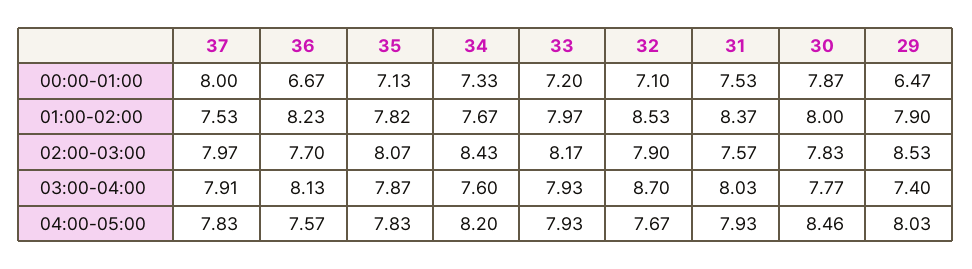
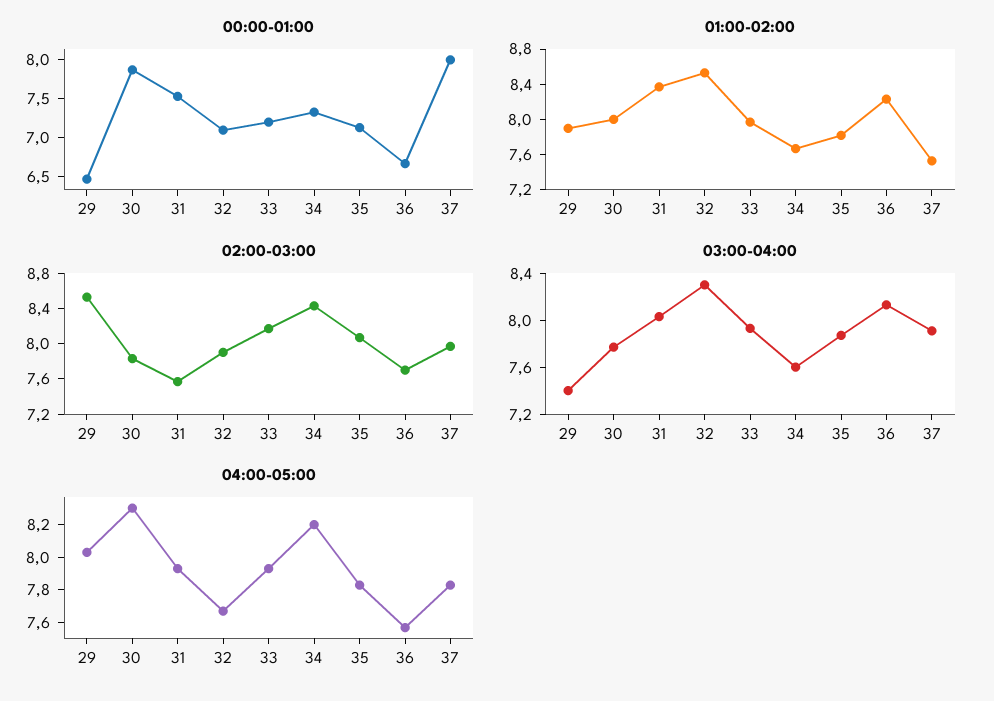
  {
    "00:00-01:00": {
      "37": 8,
      "36": 6.67,
      "35": 7.13,
      "34": 7.33,
      "33": 7.2,
      "32": 7.1,
      "31": 7.53,
      "30": 7.87,
      "29": 6.47
    },
    "01:00-02:00": {
      "37": 7.53,
      "36": 8.23,
      "35": 7.82,
      "34": 7.67,
      "33": 7.97,
      "32": 8.53,
      "31": 8.37,
      "30": 8,
      "29": 7.9
    },
    "02:00-03:00": {
      "37": 7.97,
      "36": 7.7,
      "35": 8.07,
      "34": 8.43,
      "33": 8.17,
      "32": 7.9,
      "31": 7.57,
      "30": 7.83,
      "29": 8.53
    },
    "03:00-04:00": {
      "37": 7.91,
      "36": 8.13,
      "35": 7.87,
      "34": 7.6,
      "33": 7.93,
-     "32": 8.7,
+     "32": 8.3,
      "31": 8.03,
      "30": 7.77,
      "29": 7.4
    },
    "04:00-05:00": {
      "37": 7.83,
      "36": 7.57,
      "35": 7.83,
      "34": 8.2,
      "33": 7.93,
      "32": 7.67,
      "31": 7.93,
-     "30": 8.46,
+     "30": 8.3,
      "29": 8.03
    }
  }

